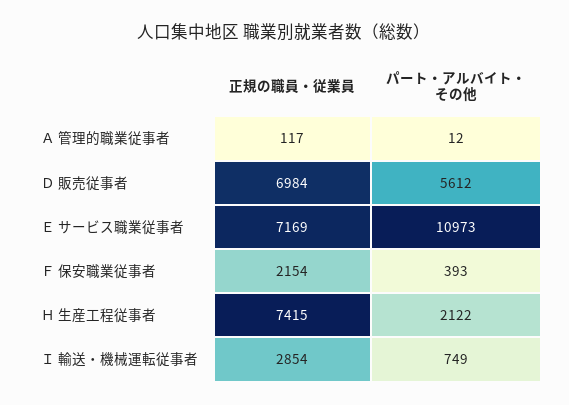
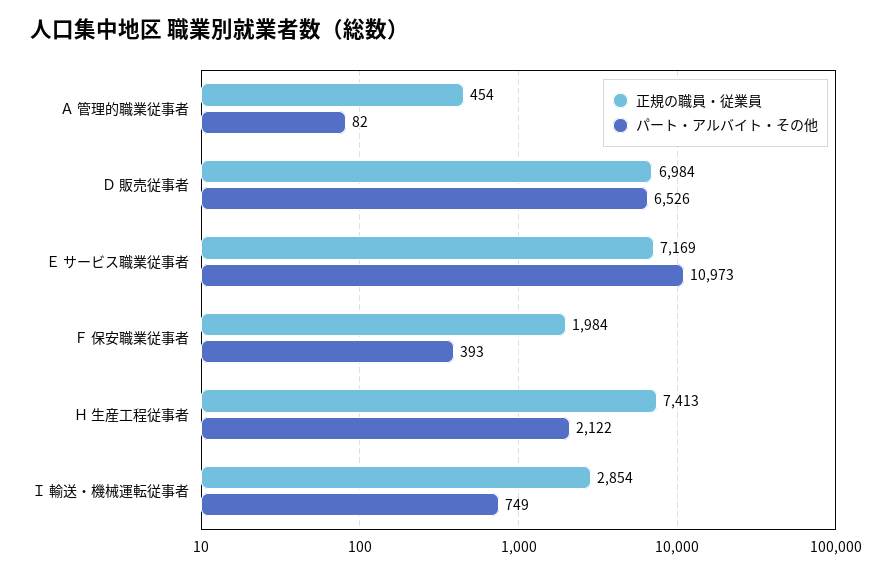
  {
    "正規の職員・従業員": {
-     "Ａ 管理的職業従事者": 117,
+     "Ａ 管理的職業従事者": 454,
      "Ｄ 販売従事者": 6984,
      "Ｅ サービス職業従事者": 7169,
-     "Ｆ 保安職業従事者": 2154,
+     "Ｆ 保安職業従事者": 1984,
-     "Ｈ 生産工程従事者": 7415,
+     "Ｈ 生産工程従事者": 7413,
      "Ｉ 輸送・機械運転従事者": 2854
    },
    "パート・アルバイト・その他": {
-     "Ａ 管理的職業従事者": 12,
+     "Ａ 管理的職業従事者": 82,
-     "Ｄ 販売従事者": 5612,
+     "Ｄ 販売従事者": 6526,
      "Ｅ サービス職業従事者": 10973,
      "Ｆ 保安職業従事者": 393,
      "Ｈ 生産工程従事者": 2122,
      "Ｉ 輸送・機械運転従事者": 749
    }
  }

